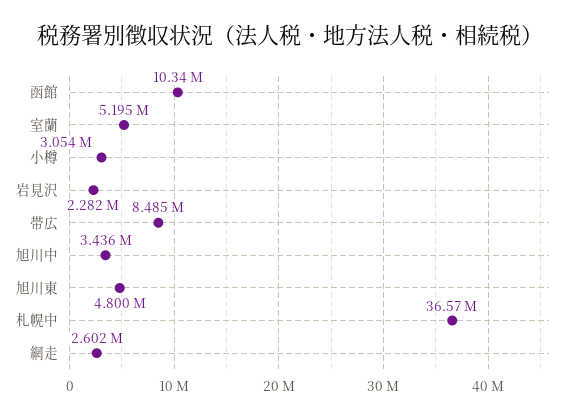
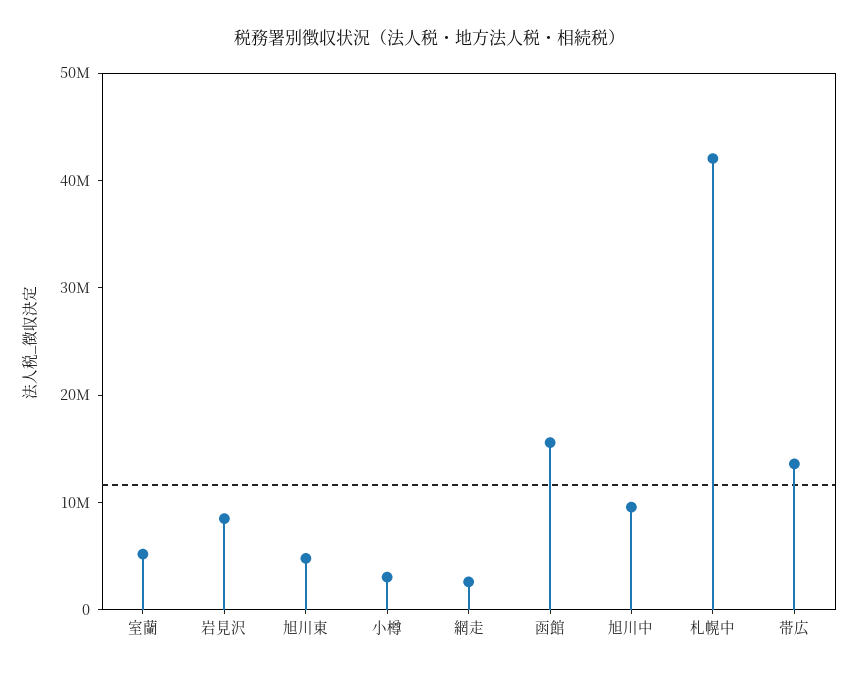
  {
-   "函館": 10340000,
+   "函館": 16000000,
    "室蘭": 5195000,
    "小樽": 3054000,
-   "岩見沢": 2282000,
+   "岩見沢": 8000000,
-   "帯広": 8485000,
+   "帯広": 14000000,
-   "旭川中": 3436000,
+   "旭川中": 10000000,
    "旭川東": 4800000,
-   "札幌中": 36570000,
+   "札幌中": 42000000,
    "網走": 2602000
  }

